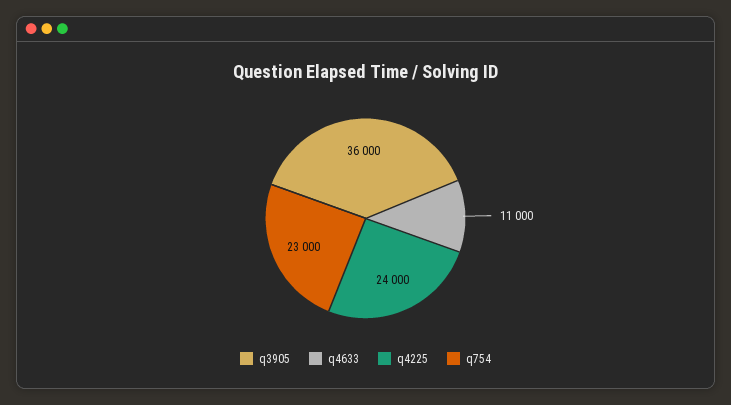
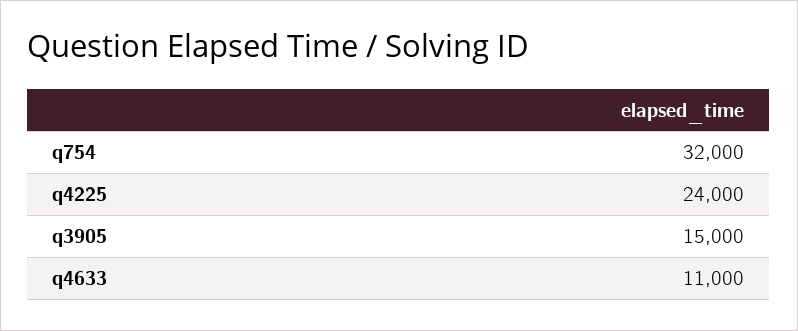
  {
-   "q3905": 36000,
+   "q3905": 15000,
    "q4633": 11000,
    "q4225": 24000,
-   "q754": 23000
+   "q754": 32000
  }

